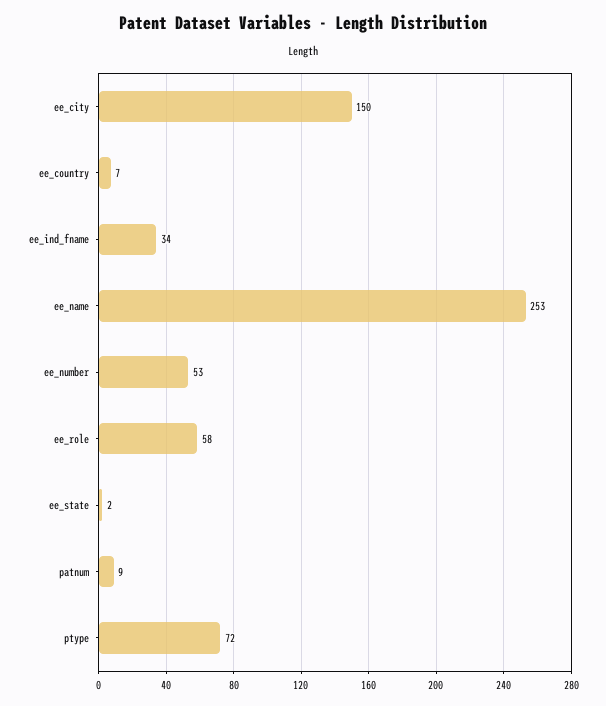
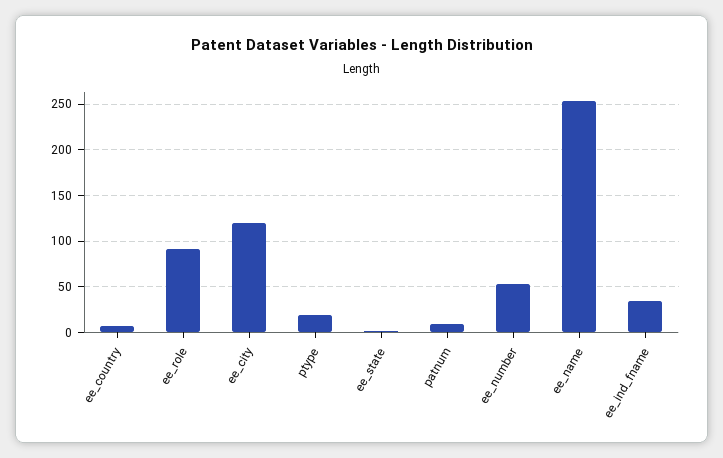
  {
-   "ee_city": 150,
+   "ee_city": 120,
    "ee_country": 7,
    "ee_ind_fname": 34,
    "ee_name": 253,
    "ee_number": 53,
-   "ee_role": 58,
+   "ee_role": 90,
    "ee_state": 2,
    "patnum": 9,
-   "ptype": 72
+   "ptype": 20
  }

